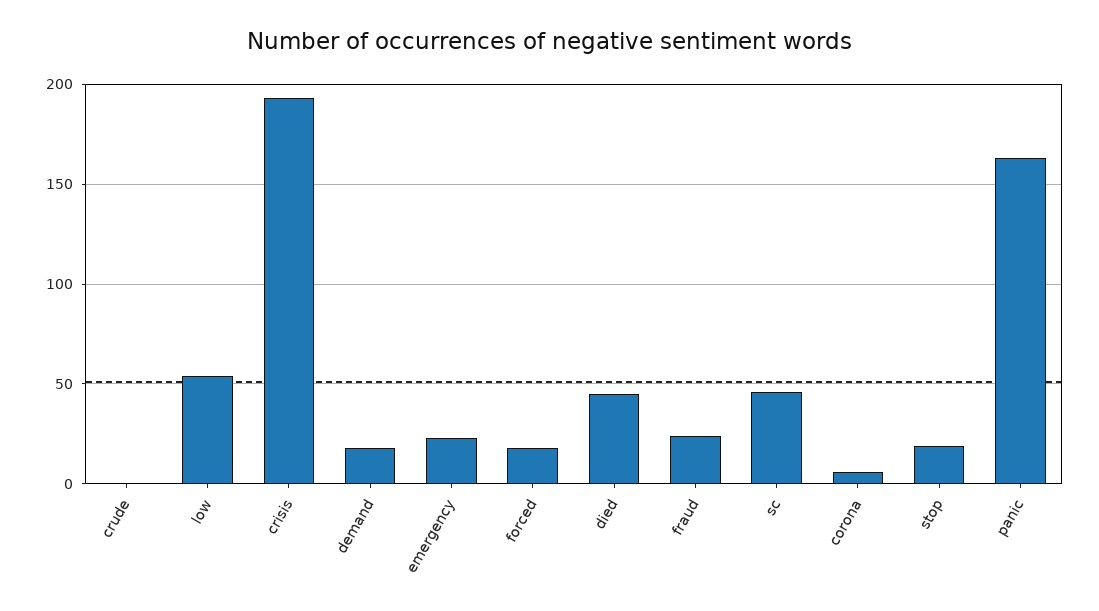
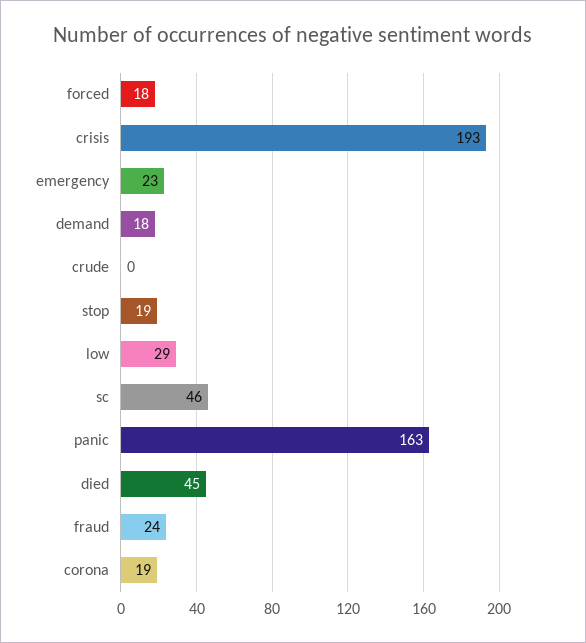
  {
    "crude": 0,
-   "low": 55,
+   "low": 29,
    "crisis": 193,
    "demand": 18,
    "emergency": 23,
    "forced": 18,
    "died": 45,
    "fraud": 24,
    "sc": 46,
-   "corona": 5,
+   "corona": 19,
    "stop": 19,
    "panic": 163
  }

